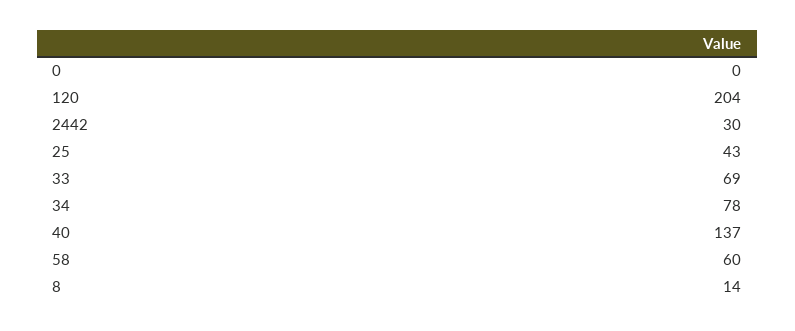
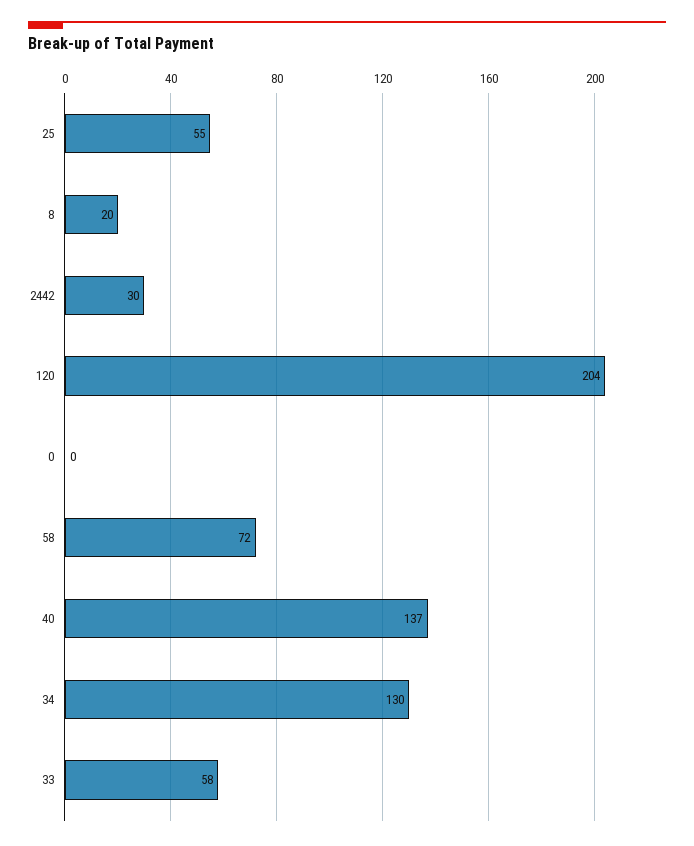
  {
    "0": 0,
    "120": 204,
    "2442": 30,
-   "25": 43,
+   "25": 55,
-   "33": 69,
+   "33": 58,
-   "34": 78,
+   "34": 130,
    "40": 137,
-   "58": 60,
+   "58": 72,
-   "8": 14
+   "8": 20
  }

